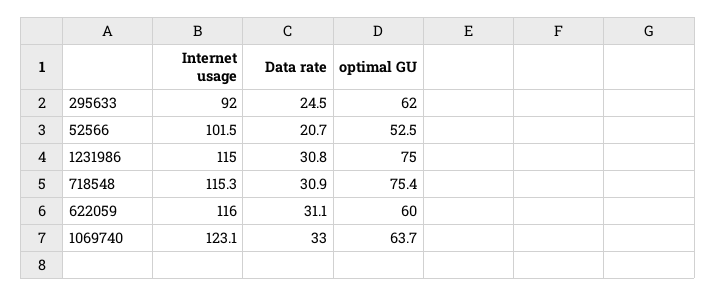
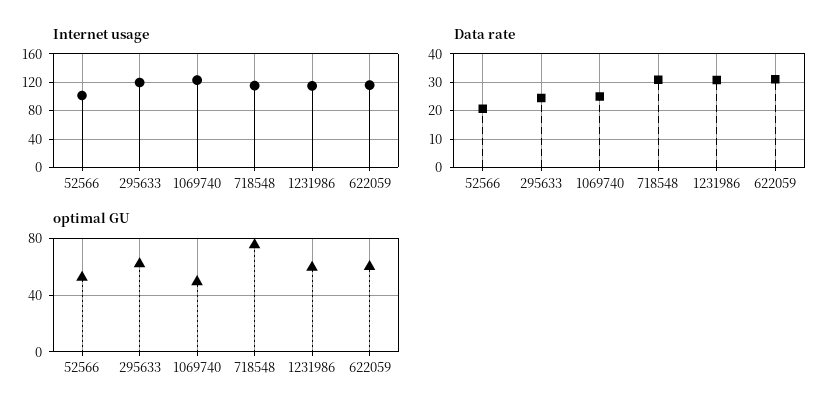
  {
    "Internet usage": {
-     "295633": 92,
+     "295633": 120,
      "52566": 101.5,
      "1231986": 115,
      "718548": 115.3,
      "622059": 116,
      "1069740": 123.1
    },
    "Data rate": {
      "295633": 24.5,
      "52566": 20.7,
      "1231986": 30.8,
      "718548": 30.9,
      "622059": 31.1,
-     "1069740": 33
+     "1069740": 25
    },
    "optimal GU": {
      "295633": 62,
      "52566": 52.5,
-     "1231986": 75,
+     "1231986": 60,
      "718548": 75.4,
      "622059": 60,
-     "1069740": 63.7
+     "1069740": 50
    }
  }

